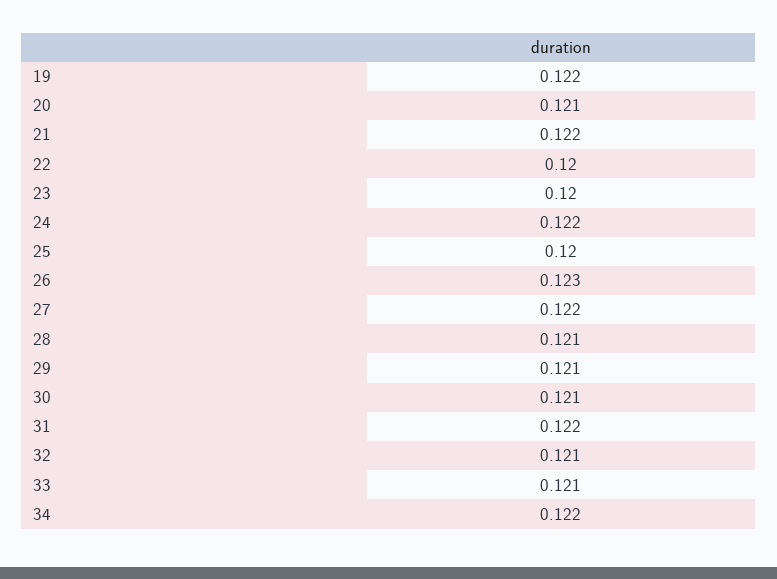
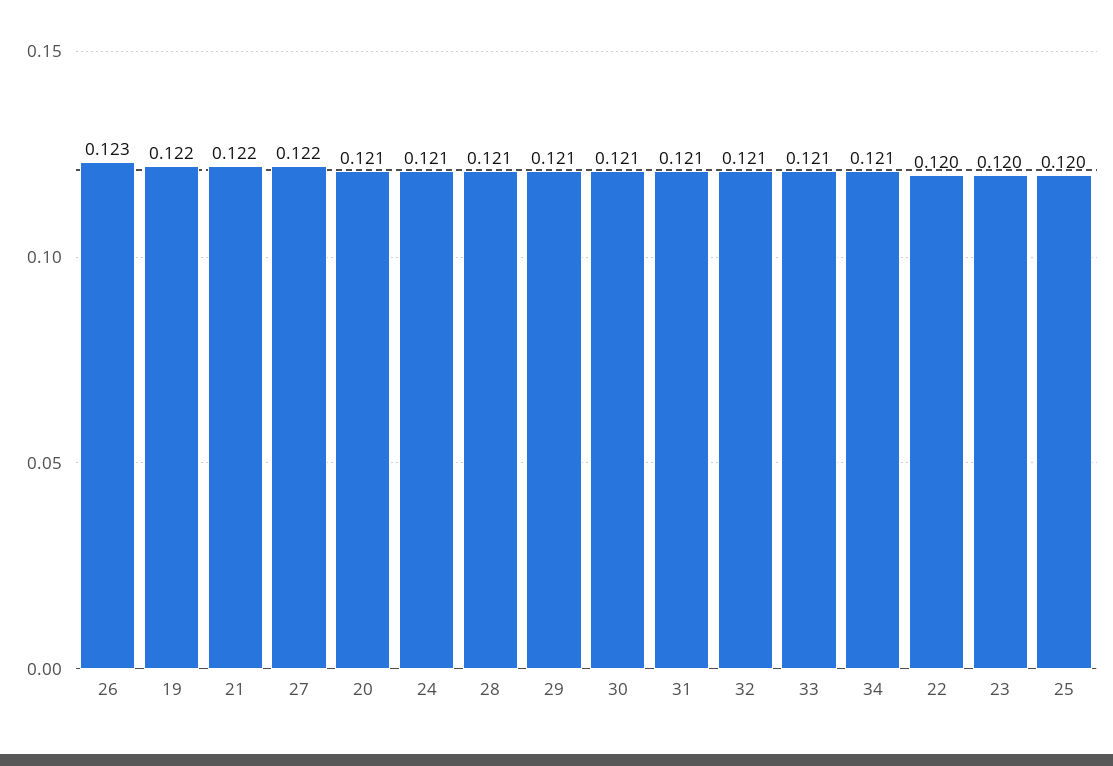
  {
    "19": 0.122,
    "20": 0.121,
    "21": 0.122,
    "22": 0.12,
    "23": 0.12,
-   "24": 0.122,
+   "24": 0.121,
    "25": 0.12,
    "26": 0.123,
    "27": 0.122,
    "28": 0.121,
    "29": 0.121,
    "30": 0.121,
-   "31": 0.122,
+   "31": 0.121,
    "32": 0.121,
    "33": 0.121,
-   "34": 0.122
+   "34": 0.121
  }

